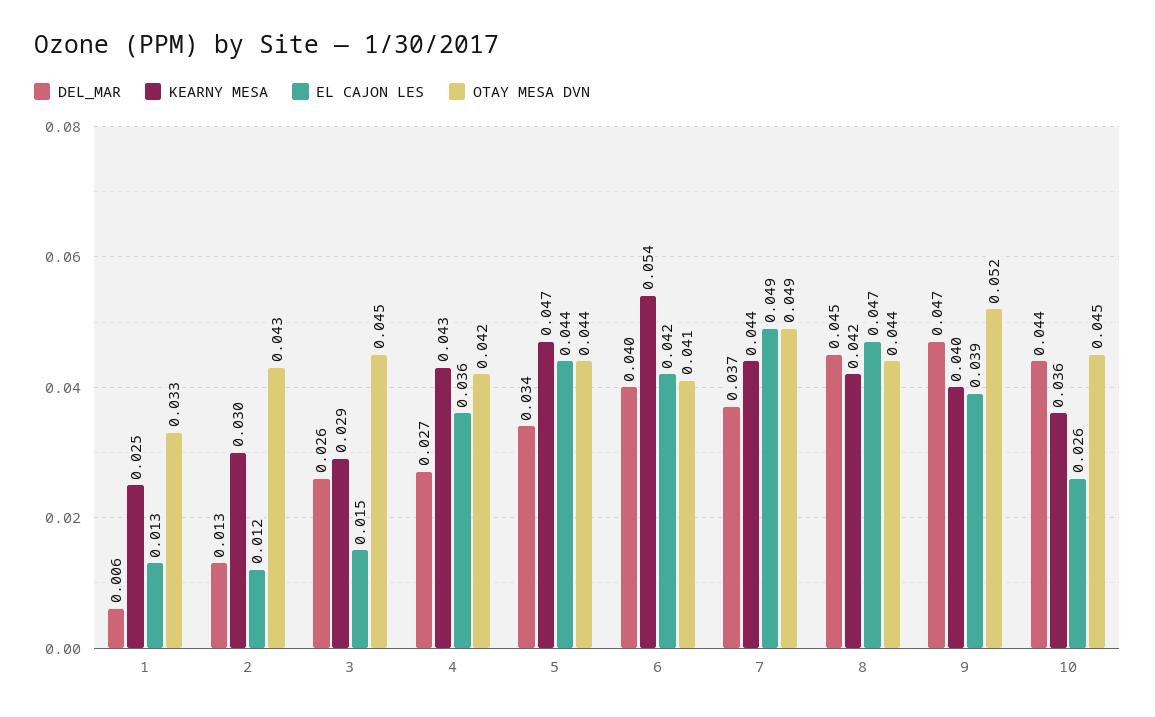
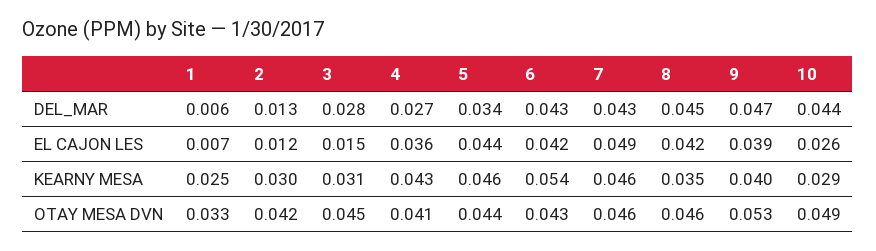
  {
    "DEL_MAR": {
      "1": 0.006,
      "2": 0.013,
-     "3": 0.026,
+     "3": 0.028,
      "4": 0.027,
      "5": 0.034,
-     "6": 0.04,
+     "6": 0.043,
-     "7": 0.037,
+     "7": 0.043,
      "8": 0.045,
      "9": 0.047,
      "10": 0.044
    },
    "KEARNY MESA": {
      "1": 0.025,
      "2": 0.03,
-     "3": 0.029,
+     "3": 0.031,
      "4": 0.043,
-     "5": 0.047,
+     "5": 0.046,
      "6": 0.054,
-     "7": 0.044,
+     "7": 0.046,
-     "8": 0.042,
+     "8": 0.035,
      "9": 0.04,
-     "10": 0.036
+     "10": 0.029
    },
    "EL CAJON LES": {
-     "1": 0.013,
+     "1": 0.007,
      "2": 0.012,
      "3": 0.015,
      "4": 0.036,
      "5": 0.044,
      "6": 0.042,
      "7": 0.049,
-     "8": 0.047,
+     "8": 0.042,
      "9": 0.039,
      "10": 0.026
    },
    "OTAY MESA DVN": {
      "1": 0.033,
-     "2": 0.043,
+     "2": 0.042,
      "3": 0.045,
-     "4": 0.042,
+     "4": 0.041,
      "5": 0.044,
-     "6": 0.041,
+     "6": 0.043,
-     "7": 0.049,
+     "7": 0.046,
-     "8": 0.044,
+     "8": 0.046,
-     "9": 0.052,
+     "9": 0.053,
-     "10": 0.045
+     "10": 0.049
    }
  }

